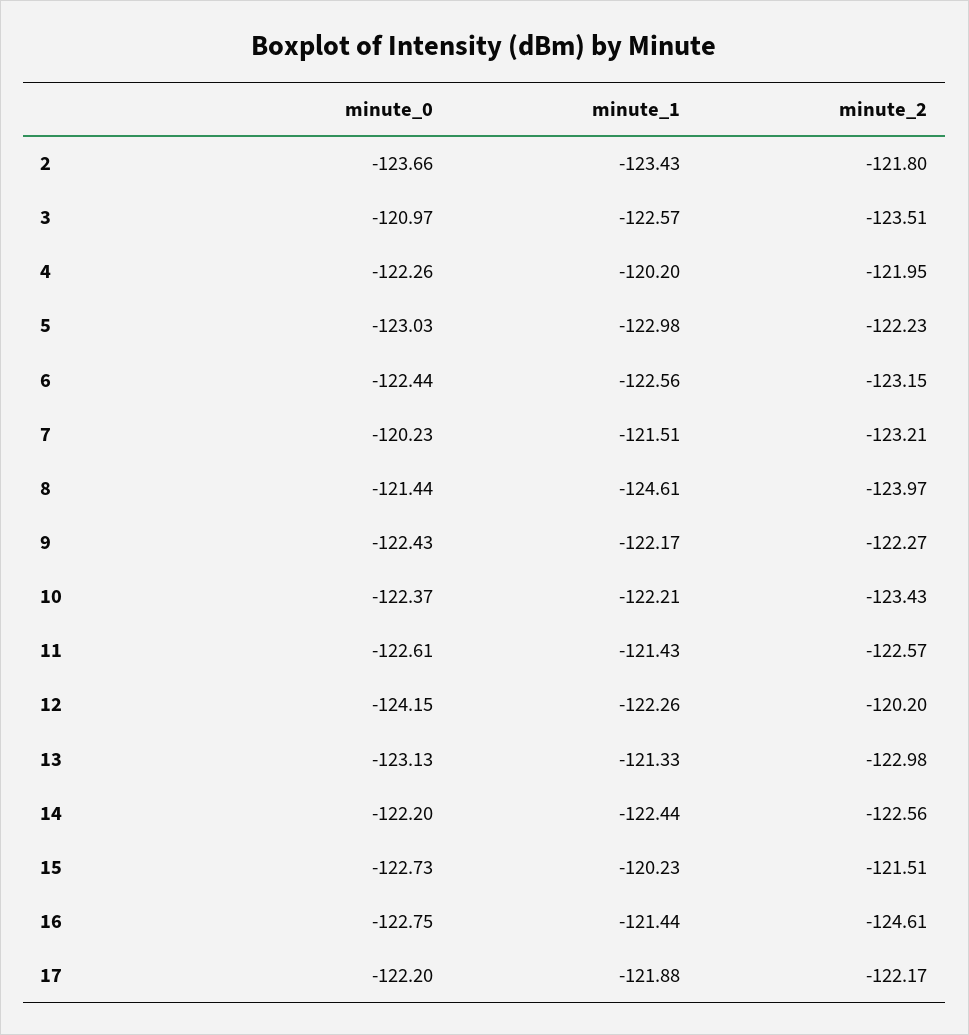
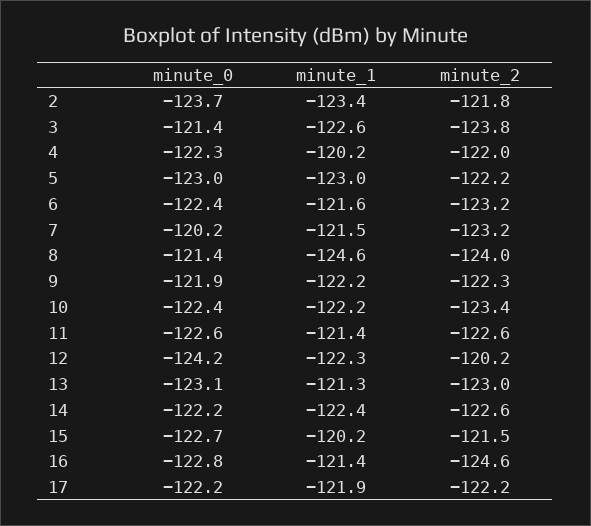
  {
    "minute_0": {
      "2": -123.66,
-     "3": -120.97,
+     "3": -121.4,
      "4": -122.26,
      "5": -123.03,
      "6": -122.44,
      "7": -120.23,
      "8": -121.44,
-     "9": -122.43,
+     "9": -121.9,
      "10": -122.37,
      "11": -122.61,
      "12": -124.15,
      "13": -123.13,
      "14": -122.2,
      "15": -122.73,
      "16": -122.75,
      "17": -122.2
    },
    "minute_1": {
      "2": -123.43,
      "3": -122.57,
      "4": -120.2,
      "5": -122.98,
-     "6": -122.56,
+     "6": -121.6,
      "7": -121.51,
      "8": -124.61,
      "9": -122.17,
      "10": -122.21,
      "11": -121.43,
      "12": -122.26,
      "13": -121.33,
      "14": -122.44,
      "15": -120.23,
      "16": -121.44,
      "17": -121.88
    },
    "minute_2": {
      "2": -121.8,
-     "3": -123.51,
+     "3": -123.8,
      "4": -121.95,
      "5": -122.23,
      "6": -123.15,
      "7": -123.21,
      "8": -123.97,
      "9": -122.27,
      "10": -123.43,
      "11": -122.57,
      "12": -120.2,
      "13": -122.98,
      "14": -122.56,
      "15": -121.51,
      "16": -124.61,
      "17": -122.17
    }
  }

